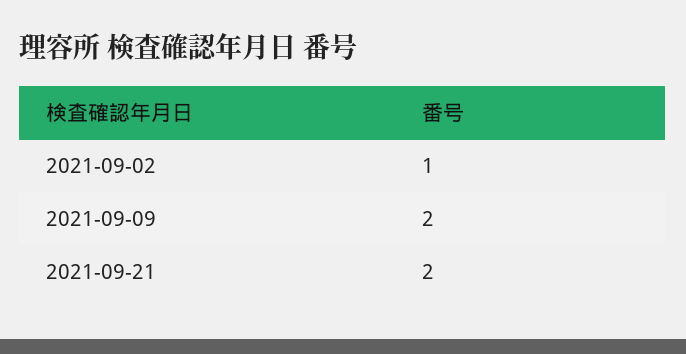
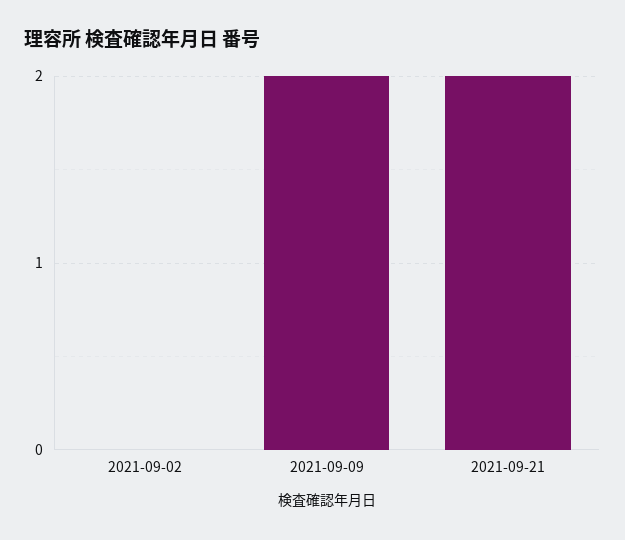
  {
-   "2021-09-02": 1,
+   "2021-09-02": 0,
    "2021-09-09": 2,
    "2021-09-21": 2
  }

